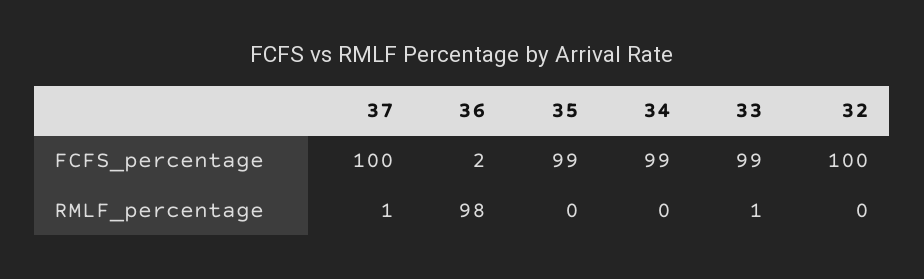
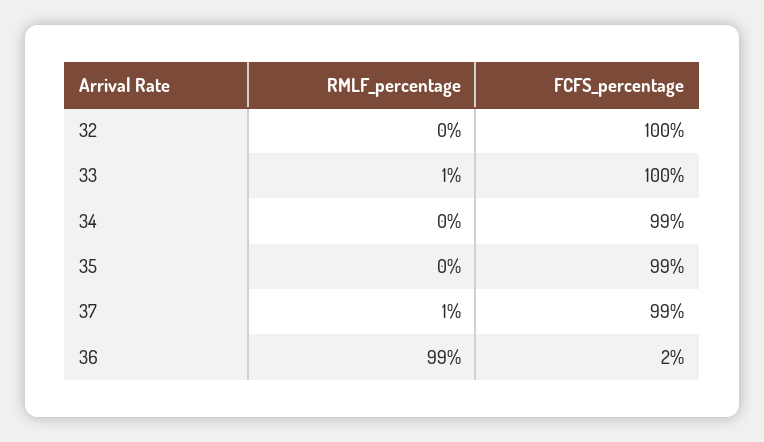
  {
    "37": {
-     "FCFS_percentage": 100,
+     "FCFS_percentage": 99,
      "RMLF_percentage": 1
    },
    "36": {
      "FCFS_percentage": 2,
-     "RMLF_percentage": 98
+     "RMLF_percentage": 99
    },
    "35": {
      "FCFS_percentage": 99,
      "RMLF_percentage": 0
    },
    "34": {
      "FCFS_percentage": 99,
      "RMLF_percentage": 0
    },
    "33": {
-     "FCFS_percentage": 99,
+     "FCFS_percentage": 100,
      "RMLF_percentage": 1
    },
    "32": {
      "FCFS_percentage": 100,
      "RMLF_percentage": 0
    }
  }

